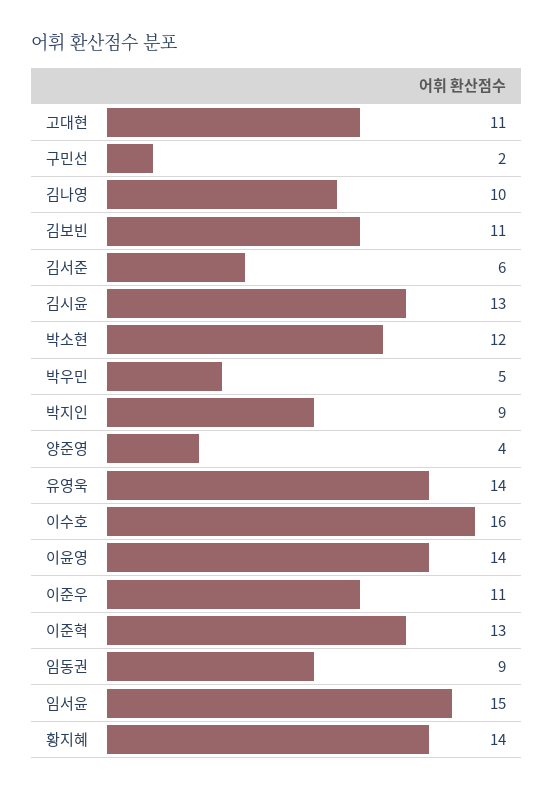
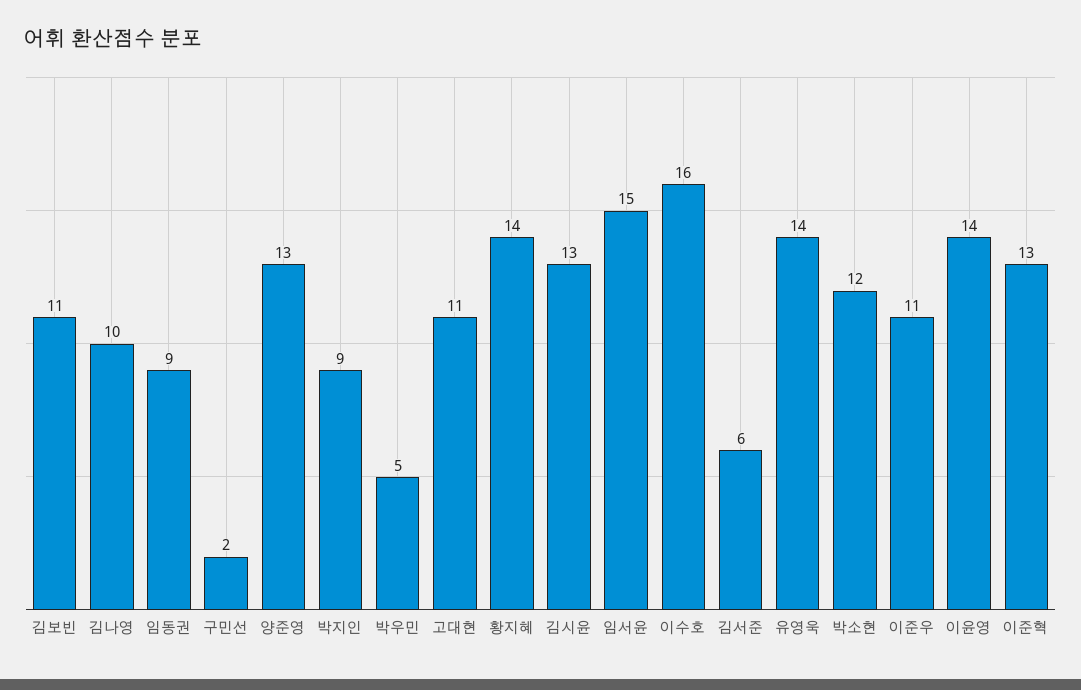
  {
    "고대현": 11,
    "구민선": 2,
    "김나영": 10,
    "김보빈": 11,
    "김서준": 6,
    "김시윤": 13,
    "박소현": 12,
    "박우민": 5,
    "박지인": 9,
-   "양준영": 4,
+   "양준영": 13,
    "유영욱": 14,
    "이수호": 16,
    "이윤영": 14,
    "이준우": 11,
    "이준혁": 13,
    "임동권": 9,
    "임서윤": 15,
    "황지혜": 14
  }

